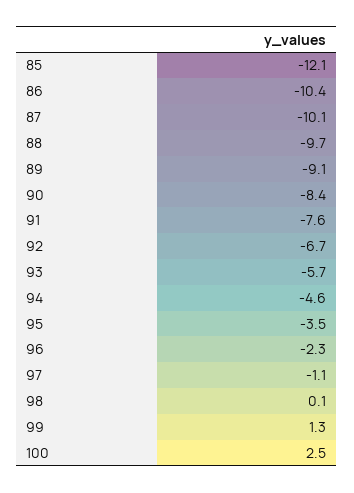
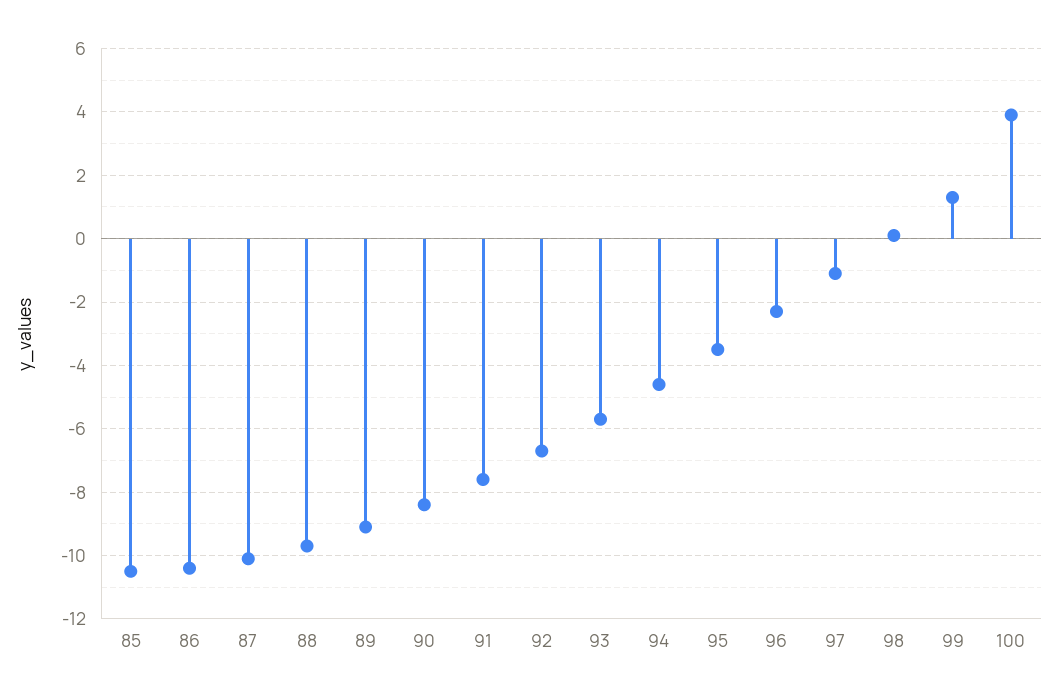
  {
-   "85": -12.1,
+   "85": -10.5,
    "86": -10.4,
    "87": -10.1,
    "88": -9.7,
    "89": -9.1,
    "90": -8.4,
    "91": -7.6,
    "92": -6.7,
    "93": -5.7,
    "94": -4.6,
    "95": -3.5,
    "96": -2.3,
    "97": -1.1,
    "98": 0.1,
    "99": 1.3,
-   "100": 2.5
+   "100": 4
  }

